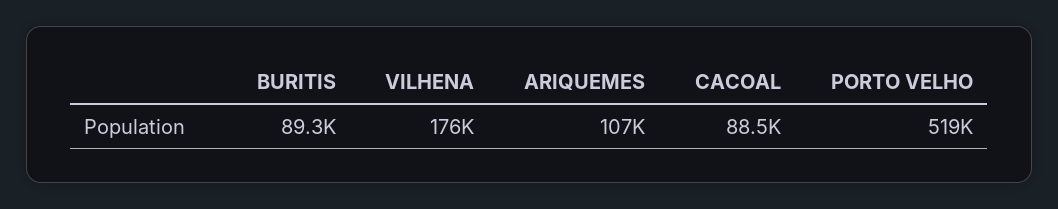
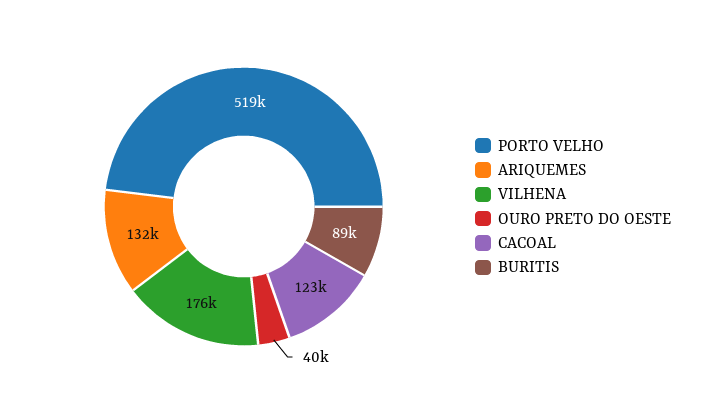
  {
    "BURITIS": 89300,
    "VILHENA": 176000,
-   "ARIQUEMES": 107000,
+   "ARIQUEMES": 132000,
-   "CACOAL": 88500,
+   "CACOAL": 123000,
-   "PORTO VELHO": 519000
+   "PORTO VELHO": 519000,
+   "OURO PRETO DO OESTE": 40000
  }

